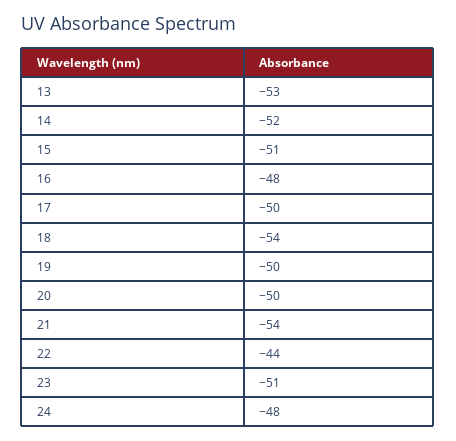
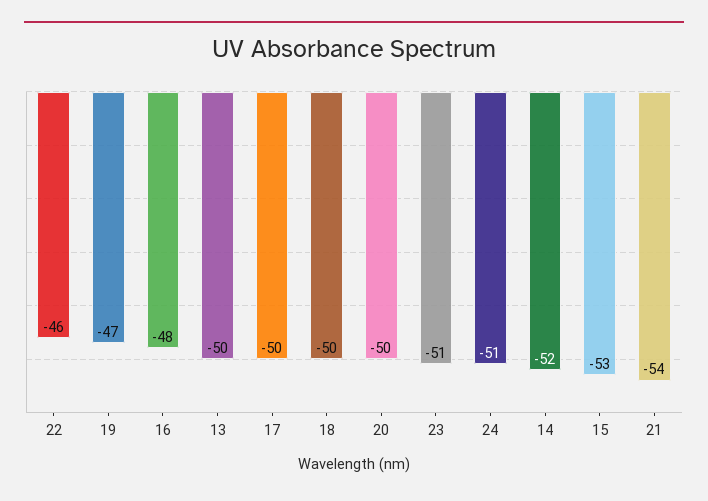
  {
-   "13": -53,
+   "13": -50,
    "14": -52,
-   "15": -51,
+   "15": -53,
    "16": -48,
    "17": -50,
-   "18": -54,
+   "18": -50,
-   "19": -50,
+   "19": -47,
    "20": -50,
    "21": -54,
-   "22": -44,
+   "22": -46,
    "23": -51,
-   "24": -48
+   "24": -51
  }

